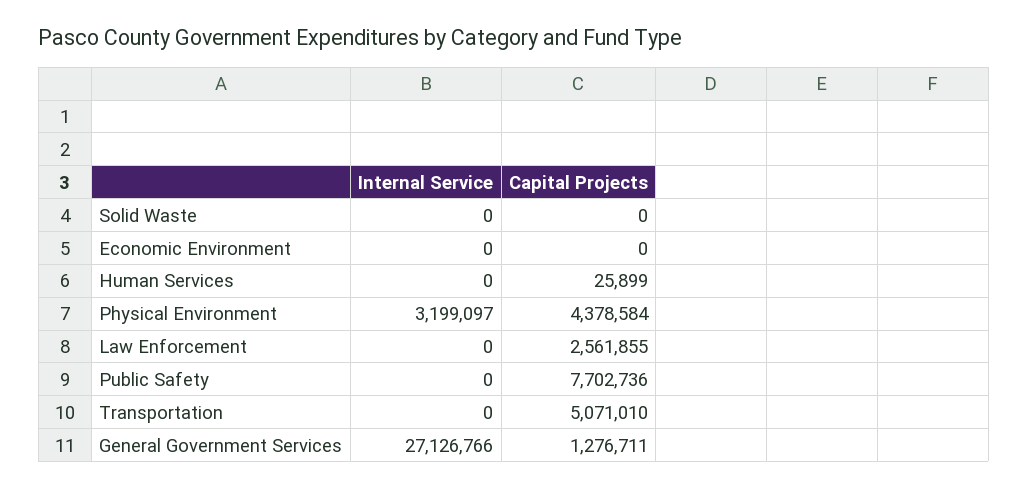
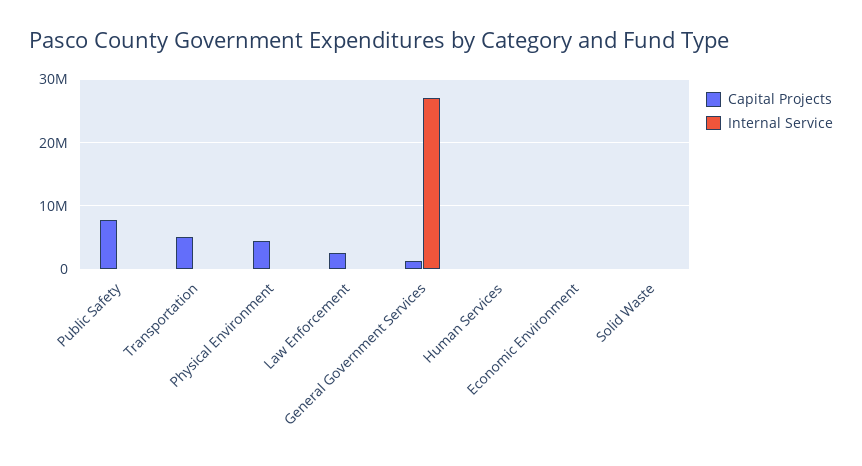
  {
    "Internal Service": {
      "Solid Waste": 0,
      "Economic Environment": 0,
      "Human Services": 0,
-     "Physical Environment": 3199097,
+     "Physical Environment": 0,
      "Law Enforcement": 0,
      "Public Safety": 0,
      "Transportation": 0,
      "General Government Services": 27126766
    },
    "Capital Projects": {
      "Solid Waste": 0,
      "Economic Environment": 0,
      "Human Services": 25899,
      "Physical Environment": 4378584,
      "Law Enforcement": 2561855,
      "Public Safety": 7702736,
      "Transportation": 5071010,
      "General Government Services": 1276711
    }
  }

